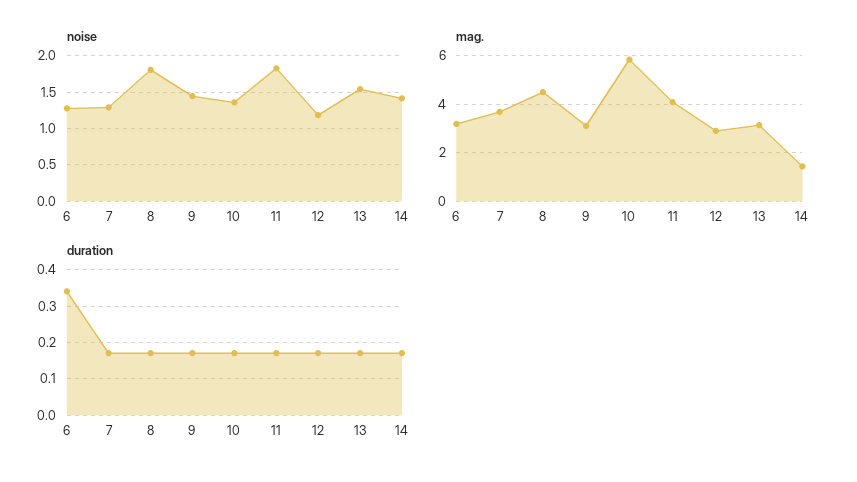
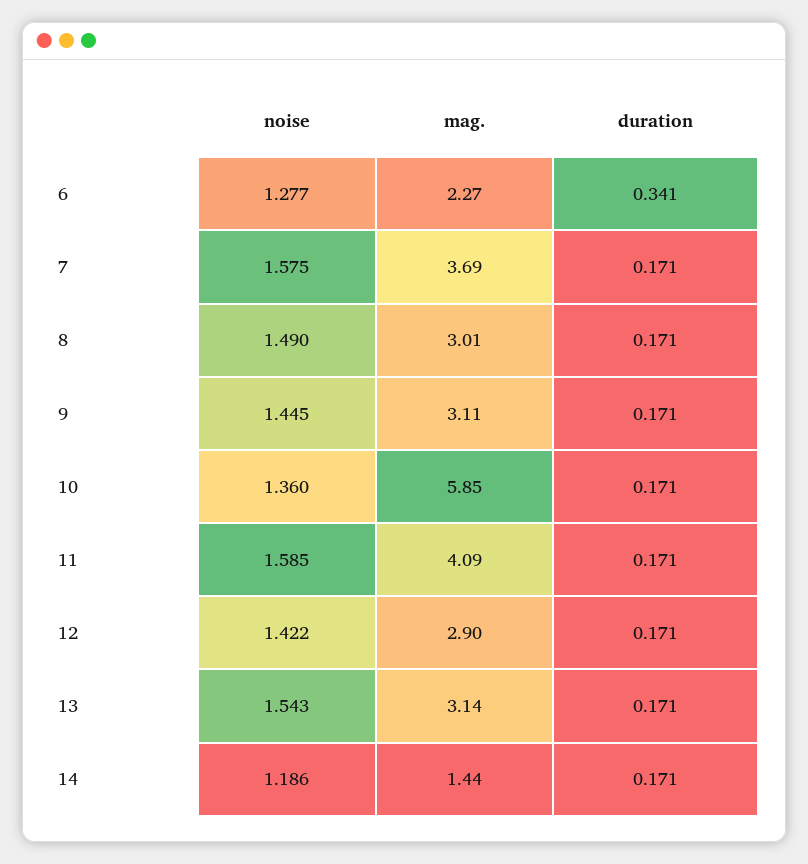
  {
    "noise": {
      "6": 1.277,
-     "7": 1.3,
+     "7": 1.575,
-     "8": 1.8,
+     "8": 1.49,
      "9": 1.445,
      "10": 1.36,
-     "11": 1.8,
+     "11": 1.585,
-     "12": 1.2,
+     "12": 1.422,
      "13": 1.543,
-     "14": 1.4
+     "14": 1.186
    },
    "mag.": {
-     "6": 3.25,
+     "6": 2.27,
      "7": 3.69,
-     "8": 4.5,
+     "8": 3.01,
      "9": 3.11,
      "10": 5.85,
      "11": 4.09,
      "12": 2.9,
      "13": 3.14,
      "14": 1.44
    },
    "duration": {
      "6": 0.341,
      "7": 0.171,
      "8": 0.171,
      "9": 0.171,
      "10": 0.171,
      "11": 0.171,
      "12": 0.171,
      "13": 0.171,
      "14": 0.171
    }
  }

